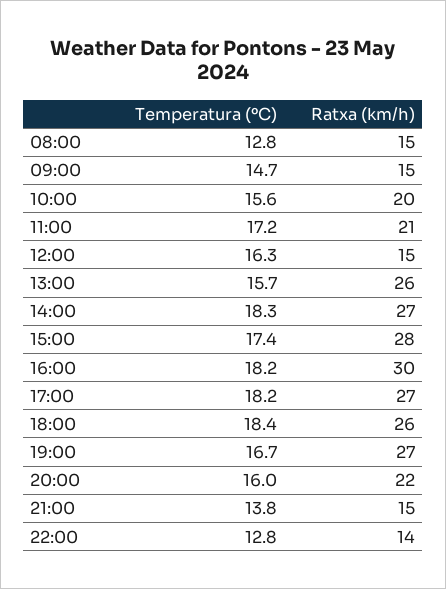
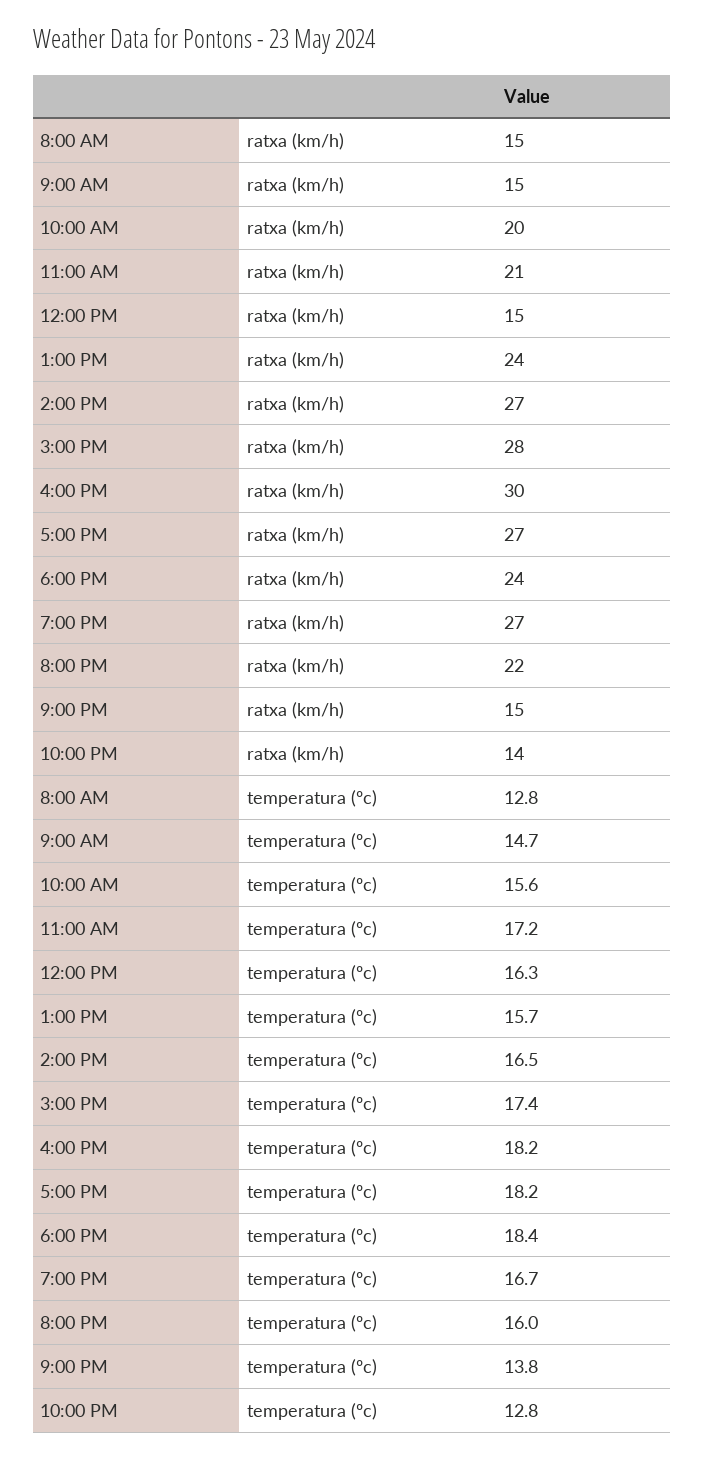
  {
    "Temperatura (ºC)": {
      "08:00": 12.8,
      "09:00": 14.7,
      "10:00": 15.6,
      "11:00": 17.2,
      "12:00": 16.3,
      "13:00": 15.7,
-     "14:00": 18.3,
+     "14:00": 16.5,
      "15:00": 17.4,
      "16:00": 18.2,
      "17:00": 18.2,
      "18:00": 18.4,
      "19:00": 16.7,
      "20:00": 16,
      "21:00": 13.8,
      "22:00": 12.8
    },
    "Ratxa (km/h)": {
      "08:00": 15,
      "09:00": 15,
      "10:00": 20,
      "11:00": 21,
      "12:00": 15,
-     "13:00": 26,
+     "13:00": 24,
      "14:00": 27,
      "15:00": 28,
      "16:00": 30,
      "17:00": 27,
-     "18:00": 26,
+     "18:00": 24,
      "19:00": 27,
      "20:00": 22,
      "21:00": 15,
      "22:00": 14
    }
  }

